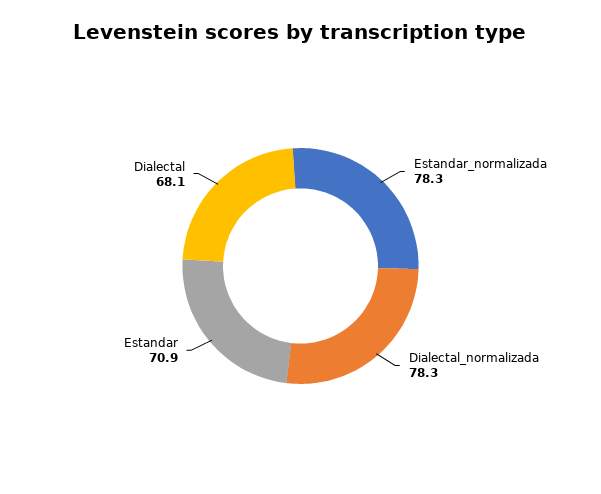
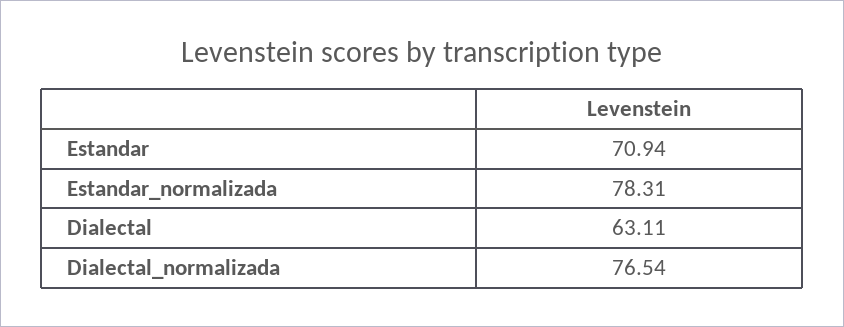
  {
    "Estandar_normalizada": 78.31,
-   "Dialectal_normalizada": 78.3,
+   "Dialectal_normalizada": 76.54,
    "Estandar": 70.94,
-   "Dialectal": 68.1
+   "Dialectal": 63.11
  }

